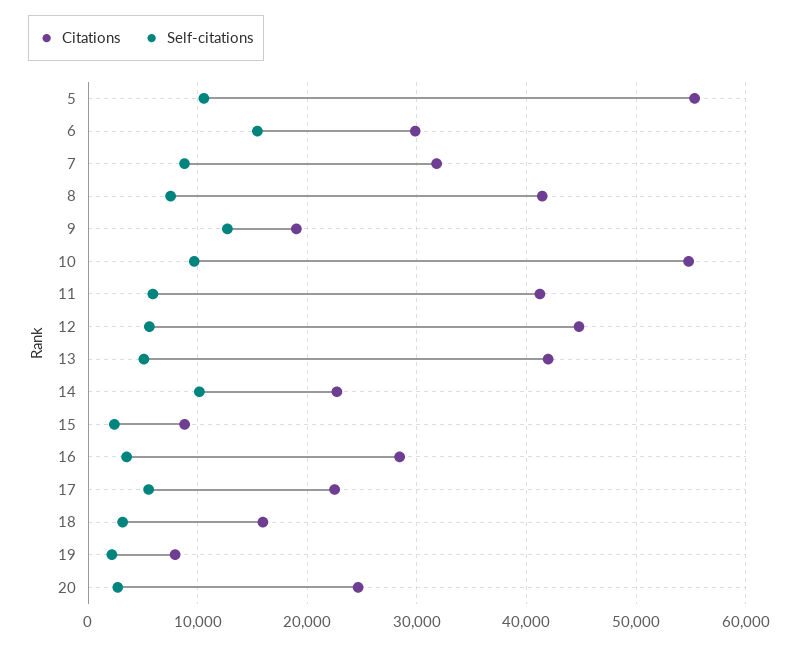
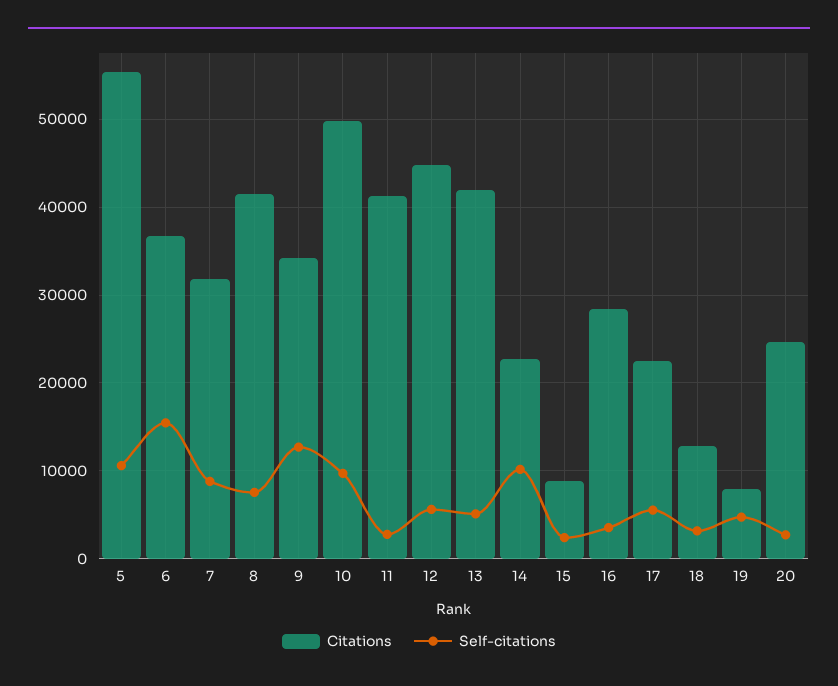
  {
    "Citations": {
      "5": 55000,
-     "6": 30000,
+     "6": 37000,
      "7": 32000,
      "8": 41000,
-     "9": 19000,
+     "9": 34000,
-     "10": 55000,
+     "10": 50000,
      "11": 41000,
      "12": 45000,
      "13": 42000,
      "14": 23000,
      "15": 9000,
      "16": 28000,
      "17": 22000,
-     "18": 16000,
+     "18": 13000,
      "19": 8000,
      "20": 25000
    },
    "Self-citations": {
      "5": 11000,
      "6": 15000,
      "7": 9000,
      "8": 8000,
      "9": 13000,
      "10": 10000,
-     "11": 6000,
+     "11": 3000,
      "12": 6000,
      "13": 5000,
      "14": 10000,
      "15": 2000,
      "16": 4000,
      "17": 6000,
      "18": 3000,
-     "19": 2000,
+     "19": 5000,
      "20": 3000
    }
  }

